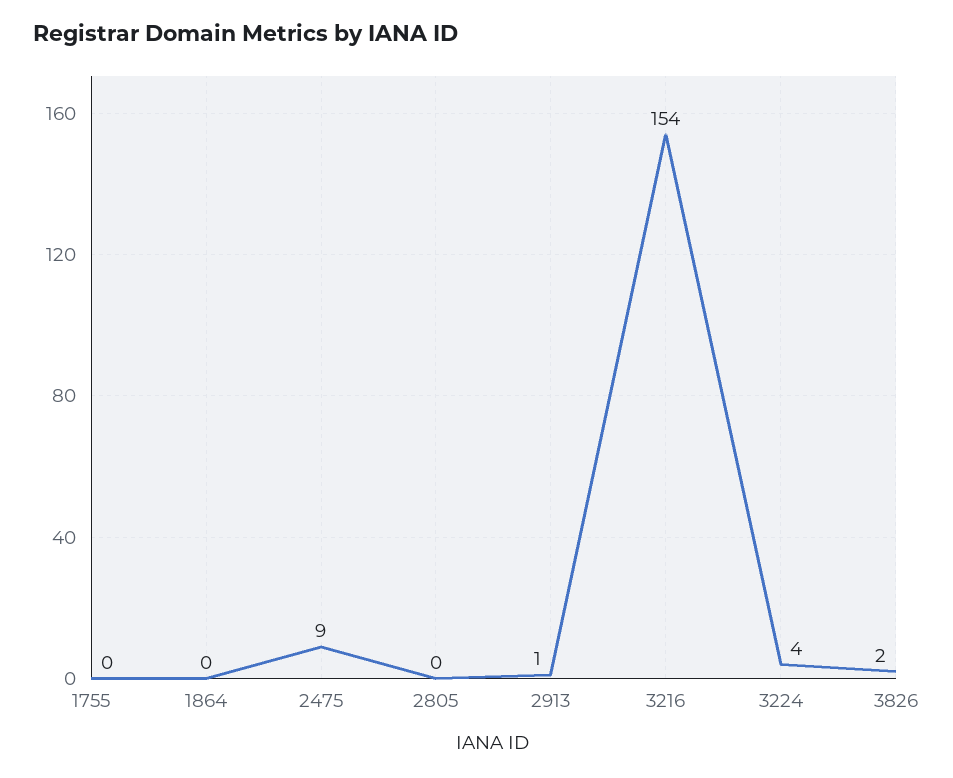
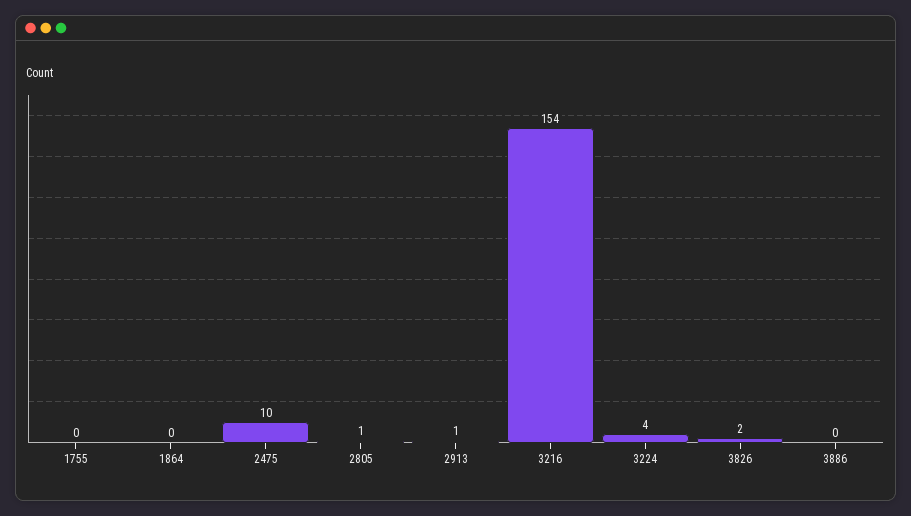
  {
    "1755": 0,
    "1864": 0,
-   "2475": 9,
+   "2475": 10,
-   "2805": 0,
+   "2805": 1,
    "2913": 1,
    "3216": 154,
    "3224": 4,
-   "3826": 2
+   "3826": 2,
+   "3886": 0
  }

